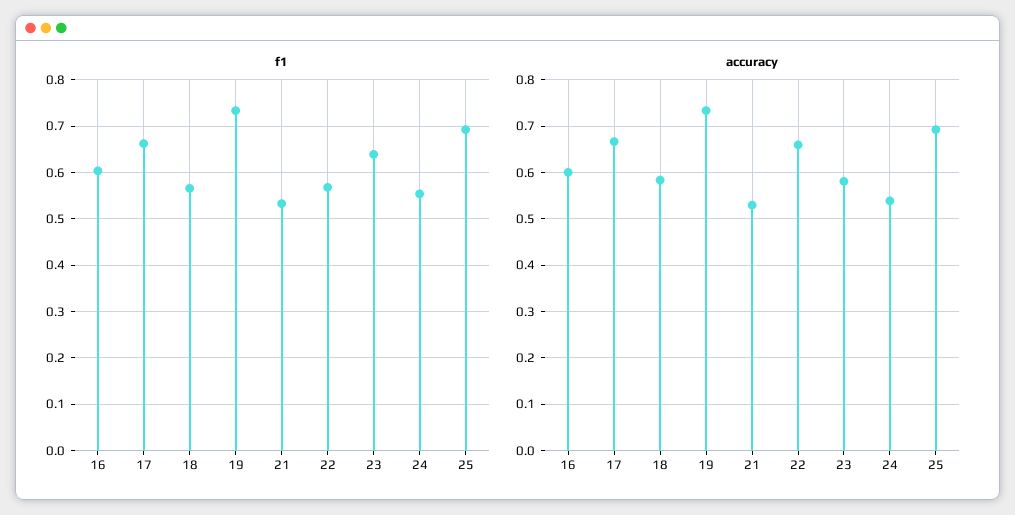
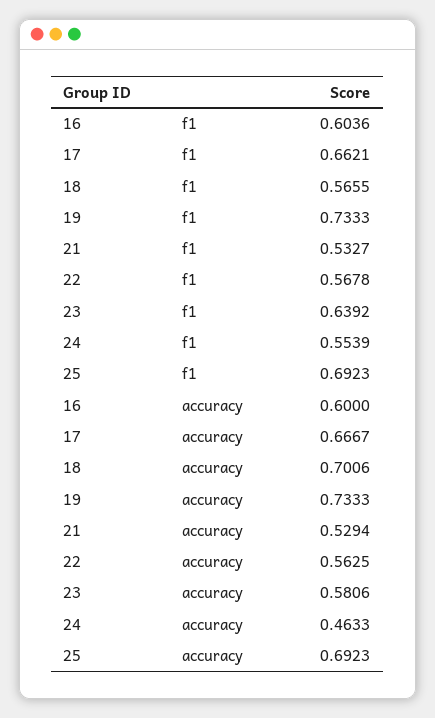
  {
    "f1": {
      "16": 0.6036,
      "17": 0.6621,
      "18": 0.5655,
      "19": 0.7333,
      "21": 0.5327,
      "22": 0.5678,
      "23": 0.6392,
      "24": 0.5539,
      "25": 0.6923
    },
    "accuracy": {
      "16": 0.6,
      "17": 0.6667,
-     "18": 0.58,
+     "18": 0.7006,
      "19": 0.7333,
      "21": 0.5294,
-     "22": 0.66,
+     "22": 0.5625,
      "23": 0.5806,
-     "24": 0.54,
+     "24": 0.4633,
      "25": 0.6923
    }
  }

